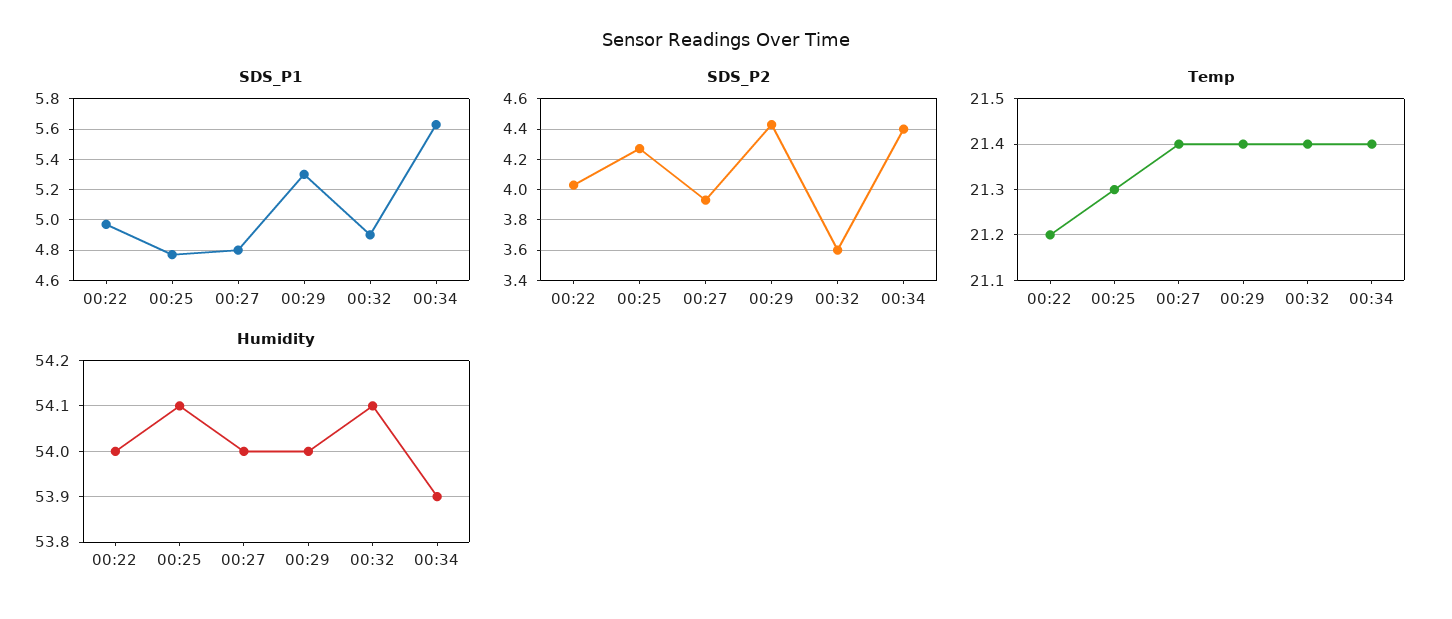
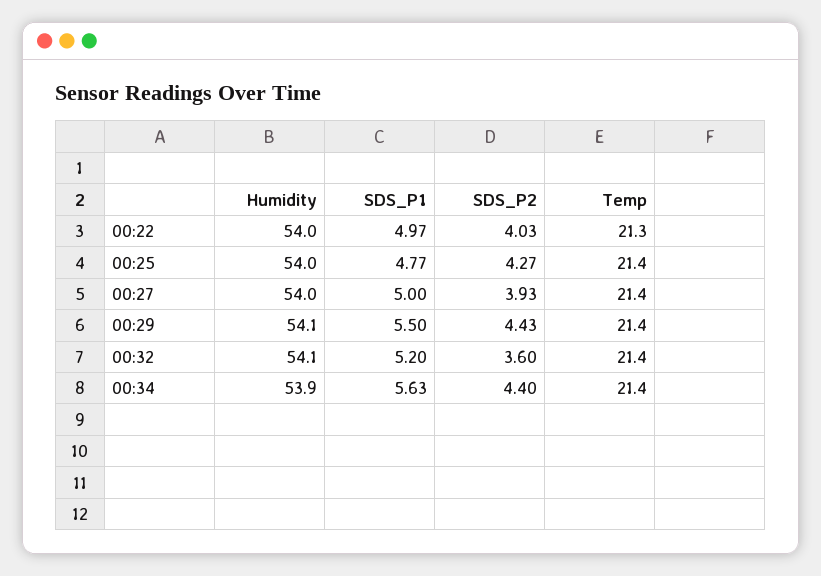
  {
    "SDS_P1": {
      "00:22": 4.97,
      "00:25": 4.77,
-     "00:27": 4.8,
+     "00:27": 5,
-     "00:29": 5.3,
+     "00:29": 5.5,
-     "00:32": 4.9,
+     "00:32": 5.2,
      "00:34": 5.63
    },
    "SDS_P2": {
      "00:22": 4.03,
      "00:25": 4.27,
      "00:27": 3.93,
      "00:29": 4.43,
      "00:32": 3.6,
      "00:34": 4.4
    },
    "Temp": {
-     "00:22": 21.2,
+     "00:22": 21.3,
-     "00:25": 21.3,
+     "00:25": 21.4,
      "00:27": 21.4,
      "00:29": 21.4,
      "00:32": 21.4,
      "00:34": 21.4
    },
    "Humidity": {
      "00:22": 54,
-     "00:25": 54.1,
+     "00:25": 54,
      "00:27": 54,
-     "00:29": 54,
+     "00:29": 54.1,
      "00:32": 54.1,
      "00:34": 53.9
    }
  }

